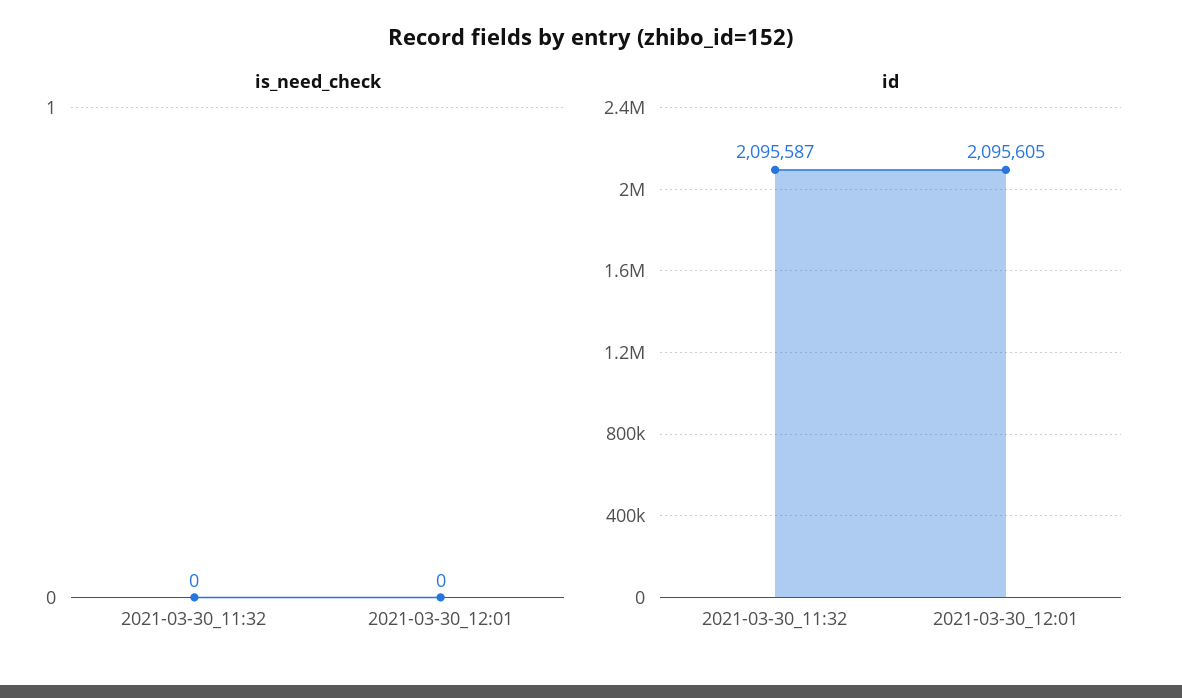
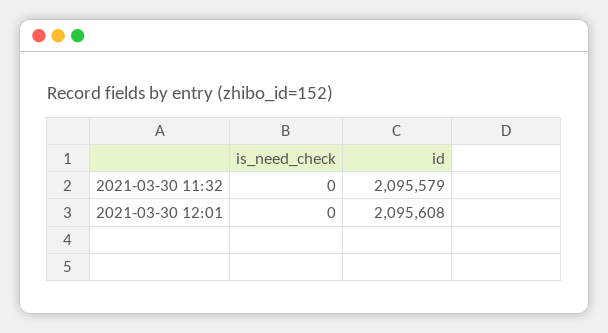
  {
    "is_need_check": {
      "2021-03-30_11:32": 0,
      "2021-03-30_12:01": 0
    },
    "id": {
-     "2021-03-30_11:32": 2095587,
+     "2021-03-30_11:32": 2095579,
-     "2021-03-30_12:01": 2095605
+     "2021-03-30_12:01": 2095608
    }
  }

